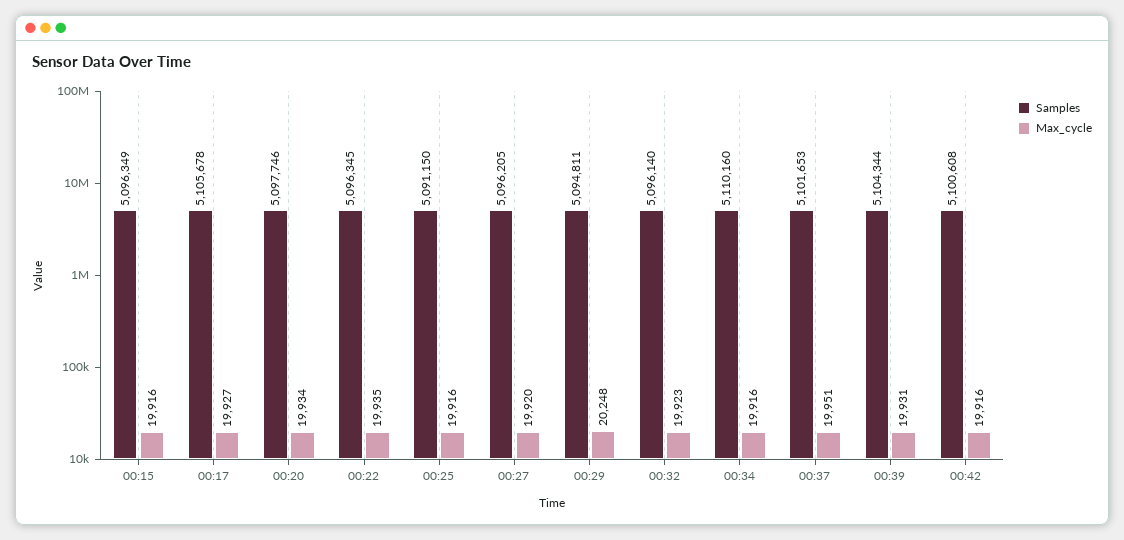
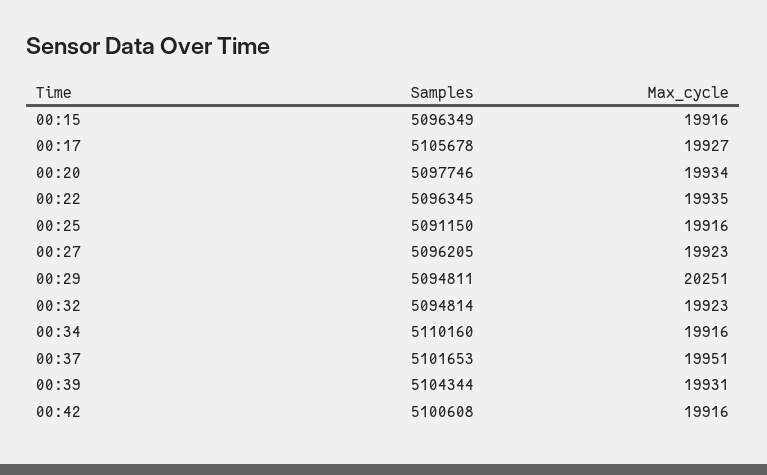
  {
    "Samples": {
      "00:15": 5096349,
      "00:17": 5105678,
      "00:20": 5097746,
      "00:22": 5096345,
      "00:25": 5091150,
      "00:27": 5096205,
      "00:29": 5094811,
-     "00:32": 5096140,
+     "00:32": 5094814,
      "00:34": 5110160,
      "00:37": 5101653,
      "00:39": 5104344,
      "00:42": 5100608
    },
    "Max_cycle": {
      "00:15": 19916,
      "00:17": 19927,
      "00:20": 19934,
      "00:22": 19935,
      "00:25": 19916,
-     "00:27": 19920,
+     "00:27": 19923,
-     "00:29": 20248,
+     "00:29": 20251,
      "00:32": 19923,
      "00:34": 19916,
      "00:37": 19951,
      "00:39": 19931,
      "00:42": 19916
    }
  }

